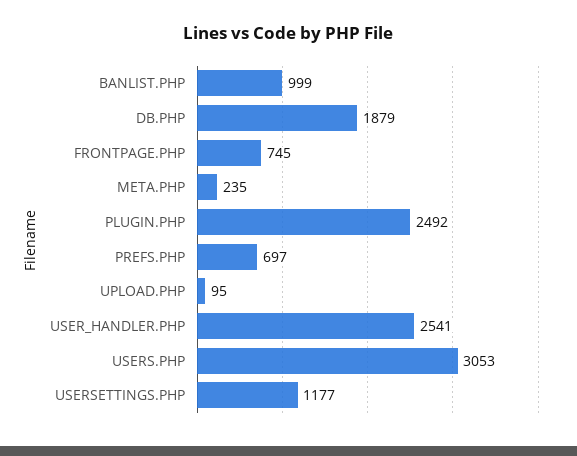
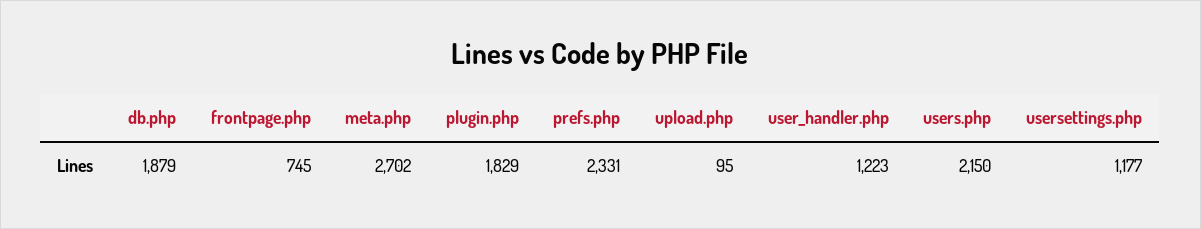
  {
-   "BANLIST.PHP": 999,
    "DB.PHP": 1879,
    "FRONTPAGE.PHP": 745,
-   "META.PHP": 235,
+   "META.PHP": 2702,
-   "PLUGIN.PHP": 2492,
+   "PLUGIN.PHP": 1829,
-   "PREFS.PHP": 697,
+   "PREFS.PHP": 2331,
    "UPLOAD.PHP": 95,
-   "USER_HANDLER.PHP": 2541,
+   "USER_HANDLER.PHP": 1223,
-   "USERS.PHP": 3053,
+   "USERS.PHP": 2150,
    "USERSETTINGS.PHP": 1177
  }

